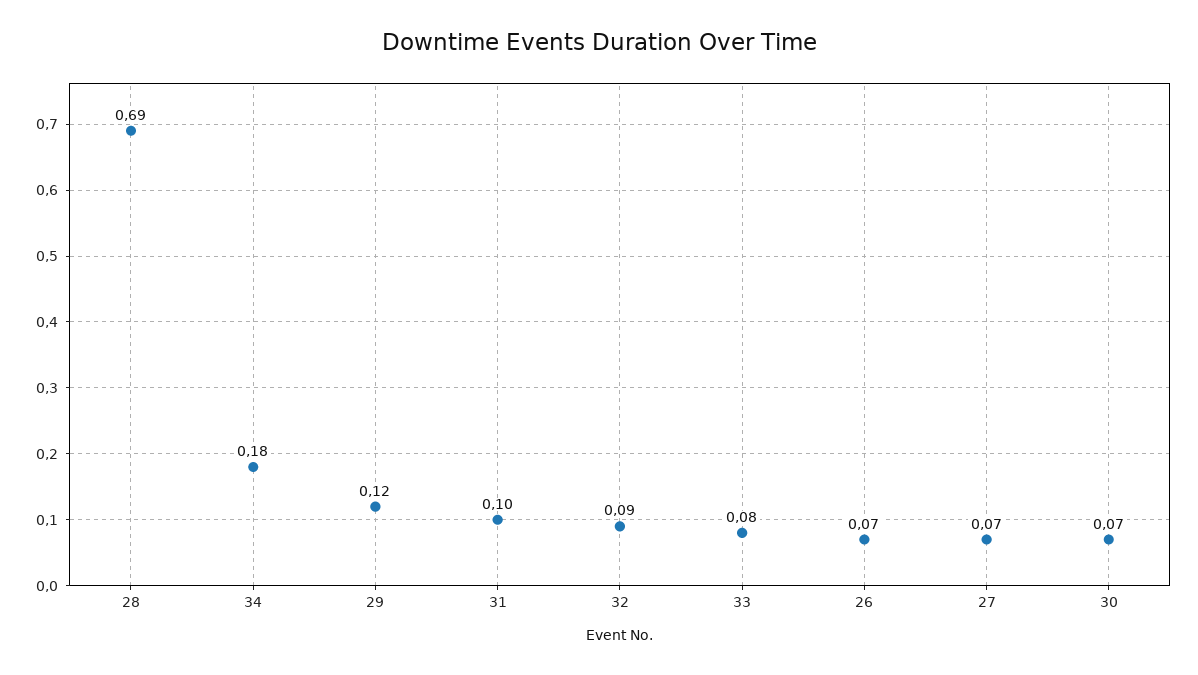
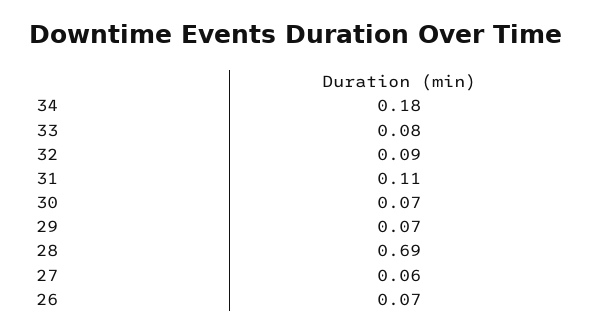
  {
    "28": 0.69,
    "34": 0.18,
-   "29": 0.12,
+   "29": 0.07,
-   "31": 0.1,
+   "31": 0.11,
    "32": 0.09,
    "33": 0.08,
    "26": 0.07,
-   "27": 0.07,
+   "27": 0.06,
    "30": 0.07
  }

